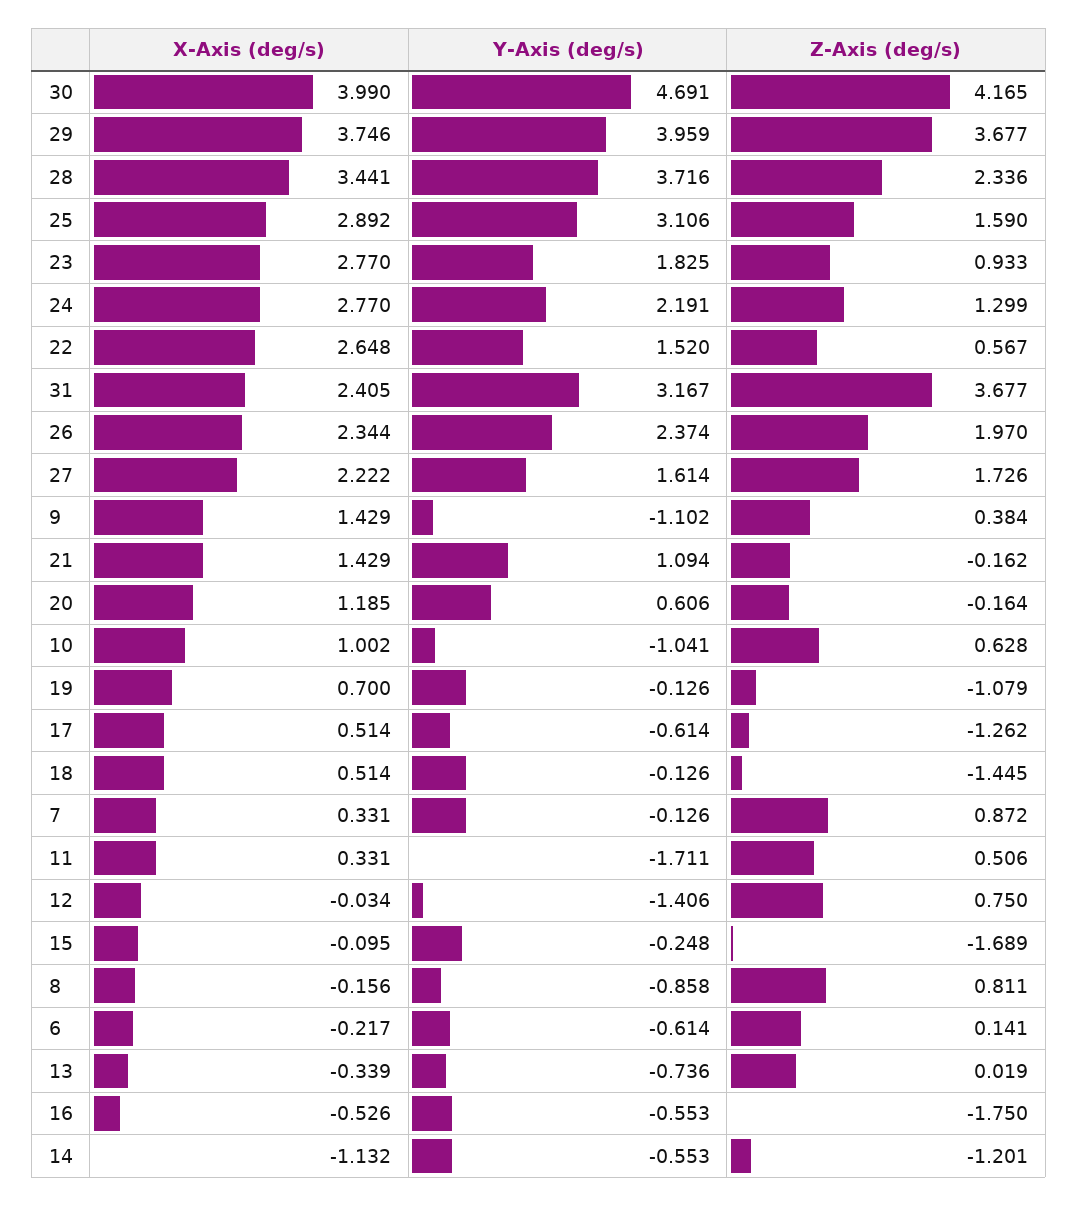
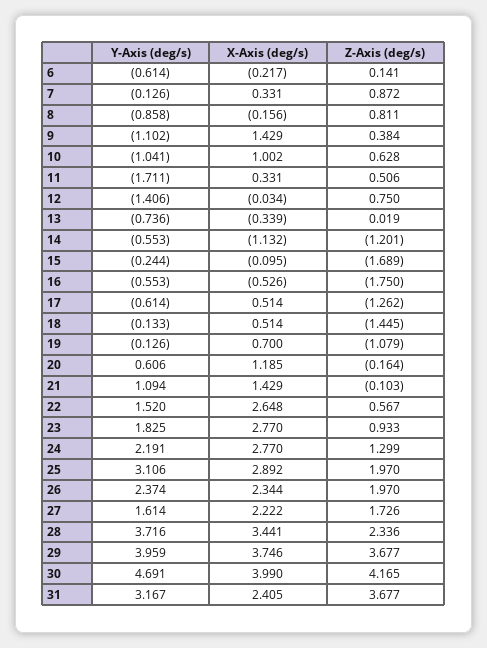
  {
    "X-Axis (deg/s)": {
      "30": 3.99,
      "29": 3.746,
      "28": 3.441,
      "25": 2.892,
      "23": 2.77,
      "24": 2.77,
      "22": 2.648,
      "31": 2.405,
      "26": 2.344,
      "27": 2.222,
      "9": 1.429,
      "21": 1.429,
      "20": 1.185,
      "10": 1.002,
      "19": 0.7,
      "17": 0.514,
      "18": 0.514,
      "7": 0.331,
      "11": 0.331,
      "12": -0.034,
      "15": -0.095,
      "8": -0.156,
      "6": -0.217,
      "13": -0.339,
      "16": -0.526,
      "14": -1.132
    },
    "Y-Axis (deg/s)": {
      "30": 4.691,
      "29": 3.959,
      "28": 3.716,
      "25": 3.106,
      "23": 1.825,
      "24": 2.191,
      "22": 1.52,
      "31": 3.167,
      "26": 2.374,
      "27": 1.614,
      "9": -1.102,
      "21": 1.094,
      "20": 0.606,
      "10": -1.041,
      "19": -0.126,
      "17": -0.614,
-     "18": -0.126,
+     "18": -0.133,
      "7": -0.126,
      "11": -1.711,
      "12": -1.406,
-     "15": -0.248,
+     "15": -0.244,
      "8": -0.858,
      "6": -0.614,
      "13": -0.736,
      "16": -0.553,
      "14": -0.553
    },
    "Z-Axis (deg/s)": {
      "30": 4.165,
      "29": 3.677,
      "28": 2.336,
-     "25": 1.59,
+     "25": 1.97,
      "23": 0.933,
      "24": 1.299,
      "22": 0.567,
      "31": 3.677,
      "26": 1.97,
      "27": 1.726,
      "9": 0.384,
-     "21": -0.162,
+     "21": -0.103,
      "20": -0.164,
      "10": 0.628,
      "19": -1.079,
      "17": -1.262,
      "18": -1.445,
      "7": 0.872,
      "11": 0.506,
      "12": 0.75,
      "15": -1.689,
      "8": 0.811,
      "6": 0.141,
      "13": 0.019,
      "16": -1.75,
      "14": -1.201
    }
  }

